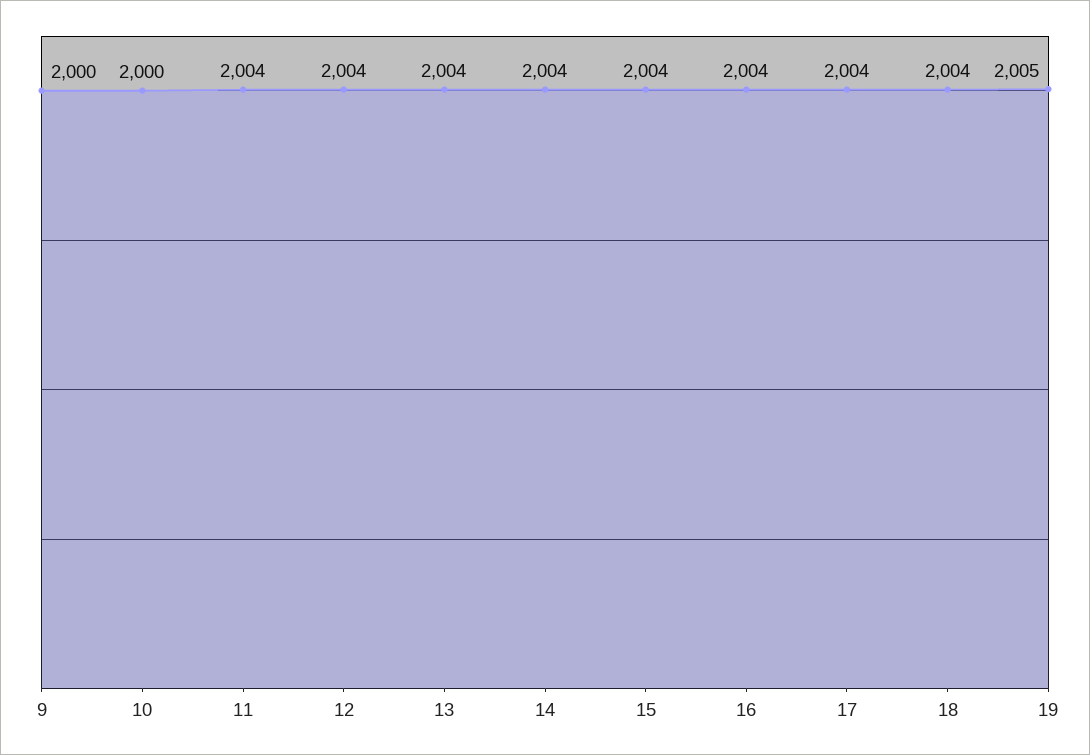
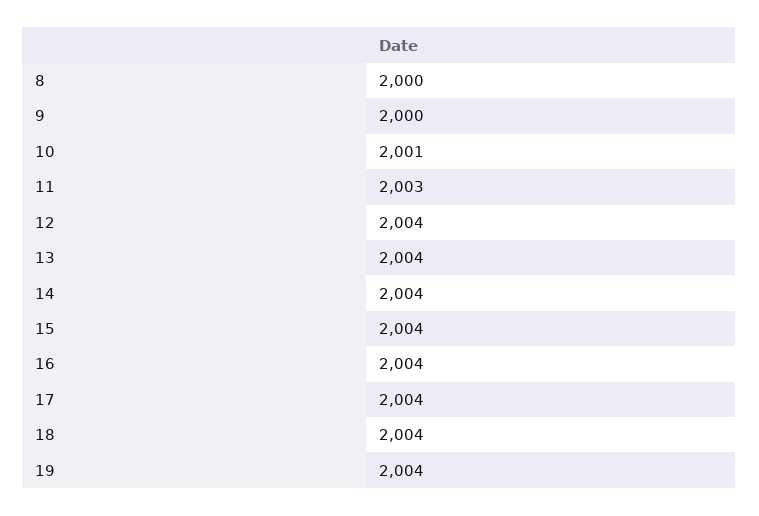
  {
    "9": 2000,
-   "10": 2000,
+   "10": 2001,
-   "11": 2004,
+   "11": 2003,
    "12": 2004,
    "13": 2004,
    "14": 2004,
    "15": 2004,
    "16": 2004,
    "17": 2004,
    "18": 2004,
-   "19": 2005
+   "19": 2004,
+   "8": 2000
  }

